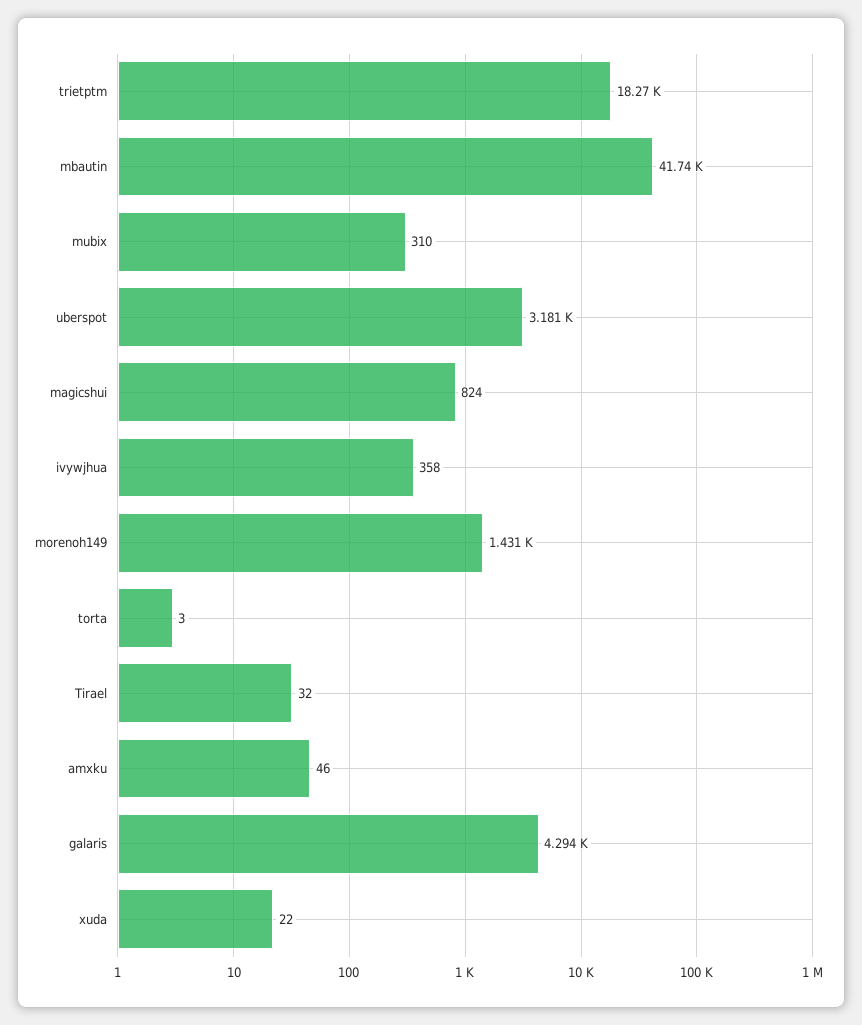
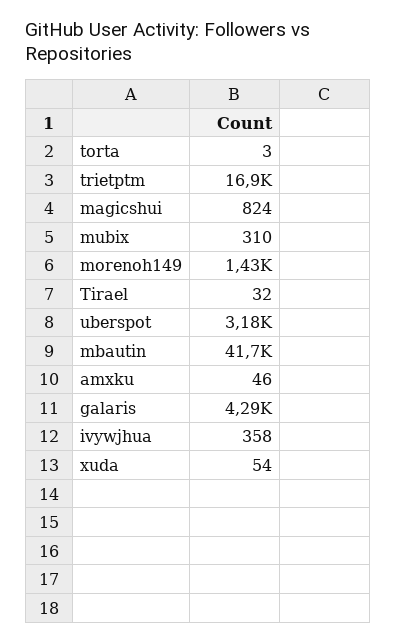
  {
-   "trietptm": 18270,
+   "trietptm": 16900,
    "mbautin": 41740,
    "mubix": 310,
    "uberspot": 3181,
    "magicshui": 824,
    "ivywjhua": 358,
    "morenoh149": 1431,
    "torta": 3,
    "Tirael": 32,
    "amxku": 46,
    "galaris": 4294,
-   "xuda": 22
+   "xuda": 54
  }

